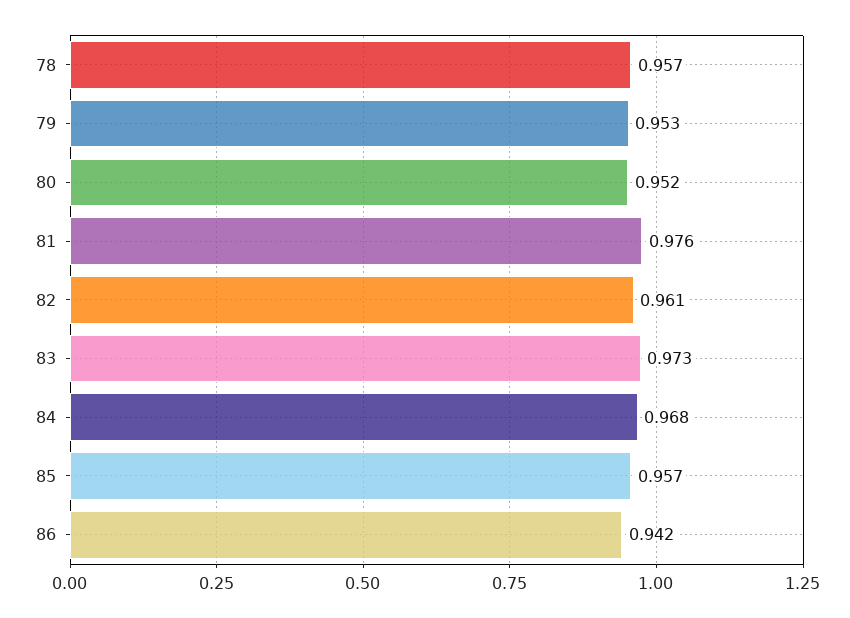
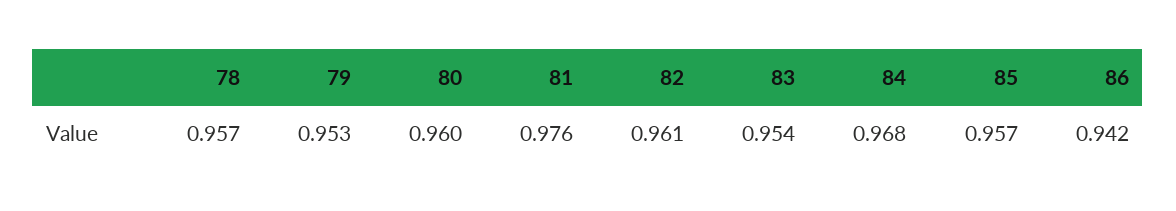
  {
    "78": 0.957,
    "79": 0.953,
-   "80": 0.952,
+   "80": 0.96,
    "81": 0.976,
    "82": 0.961,
-   "83": 0.973,
+   "83": 0.954,
    "84": 0.968,
    "85": 0.957,
    "86": 0.942
  }

